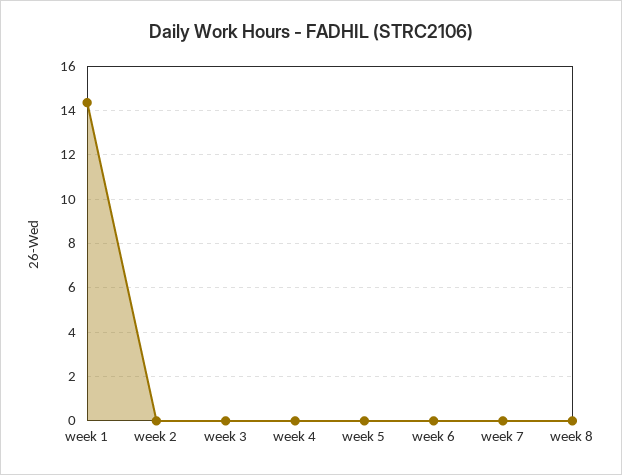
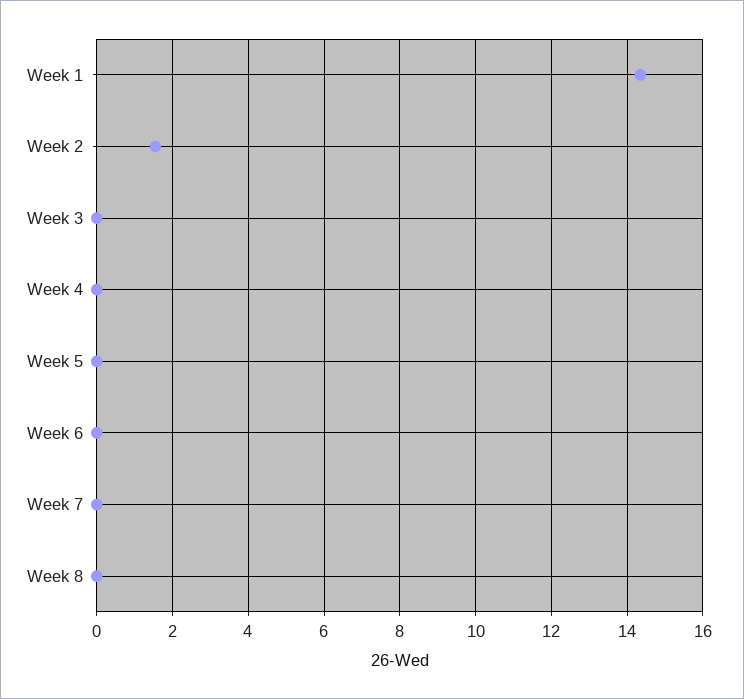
  {
    "week 1": 14.4,
-   "week 2": 0,
+   "week 2": 1.6,
    "week 3": 0,
    "week 4": 0,
    "week 5": 0,
    "week 6": 0,
    "week 7": 0,
    "week 8": 0
  }

